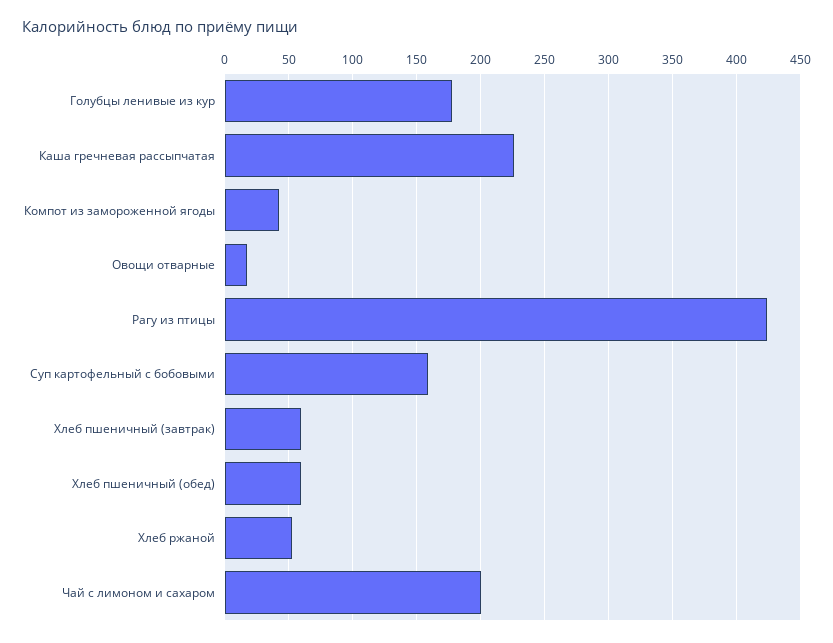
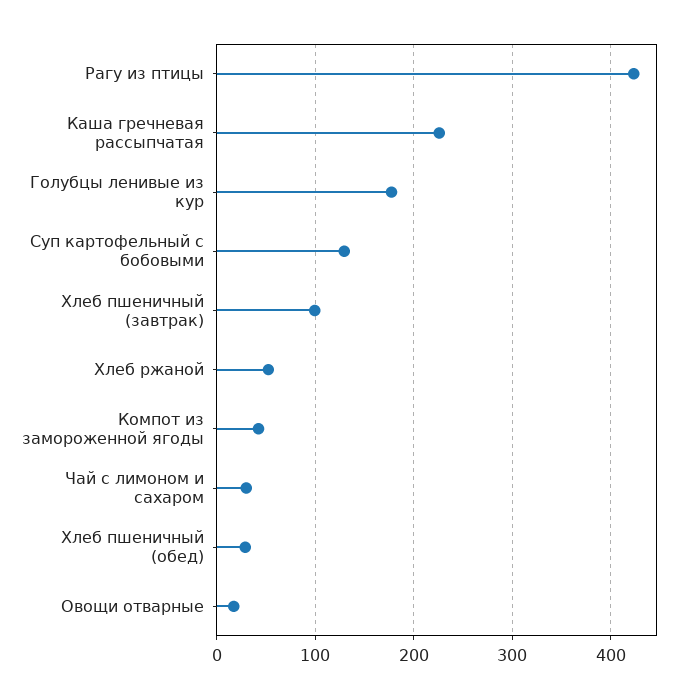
  {
    "Голубцы ленивые из кур": 175,
    "Каша гречневая рассыпчатая": 225,
    "Компот из замороженной ягоды": 40,
    "Овощи отварные": 15,
    "Рагу из птицы": 425,
-   "Суп картофельный с бобовыми": 160,
+   "Суп картофельный с бобовыми": 130,
-   "Хлеб пшеничный (завтрак)": 60,
+   "Хлеб пшеничный (завтрак)": 100,
-   "Хлеб пшеничный (обед)": 60,
+   "Хлеб пшеничный (обед)": 30,
    "Хлеб ржаной": 50,
-   "Чай с лимоном и сахаром": 200
+   "Чай с лимоном и сахаром": 30
  }

